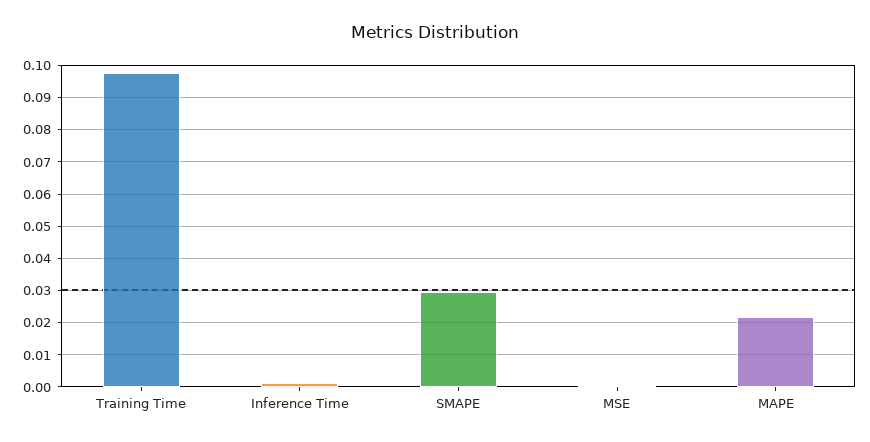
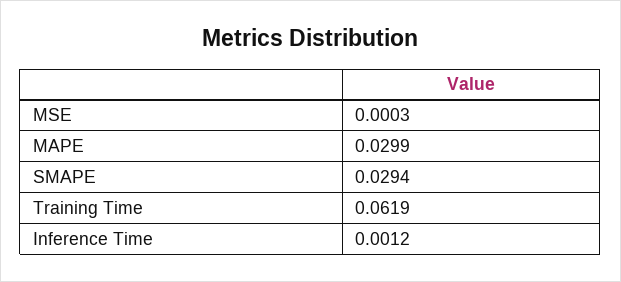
  {
-   "Training Time": 0.098,
+   "Training Time": 0.0619,
    "Inference Time": 0.0012,
    "SMAPE": 0.0294,
    "MSE": 0.0003,
-   "MAPE": 0.022
+   "MAPE": 0.0299
  }

